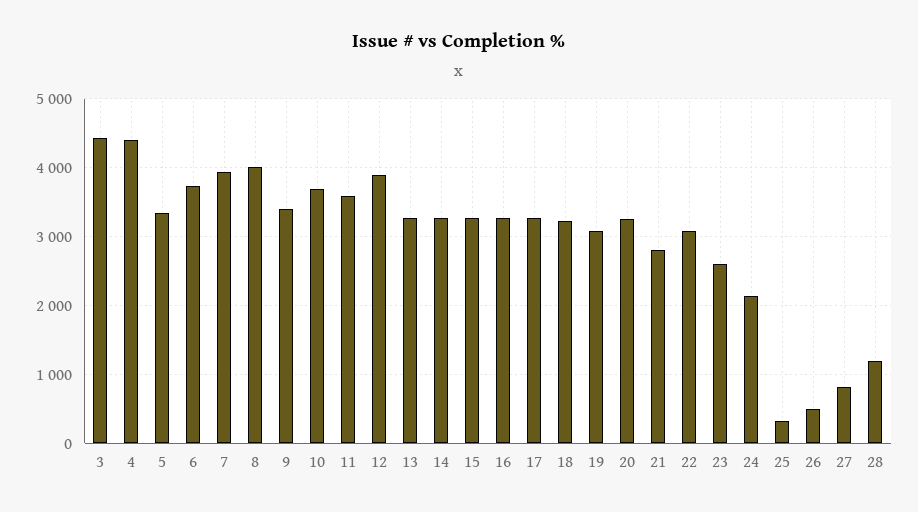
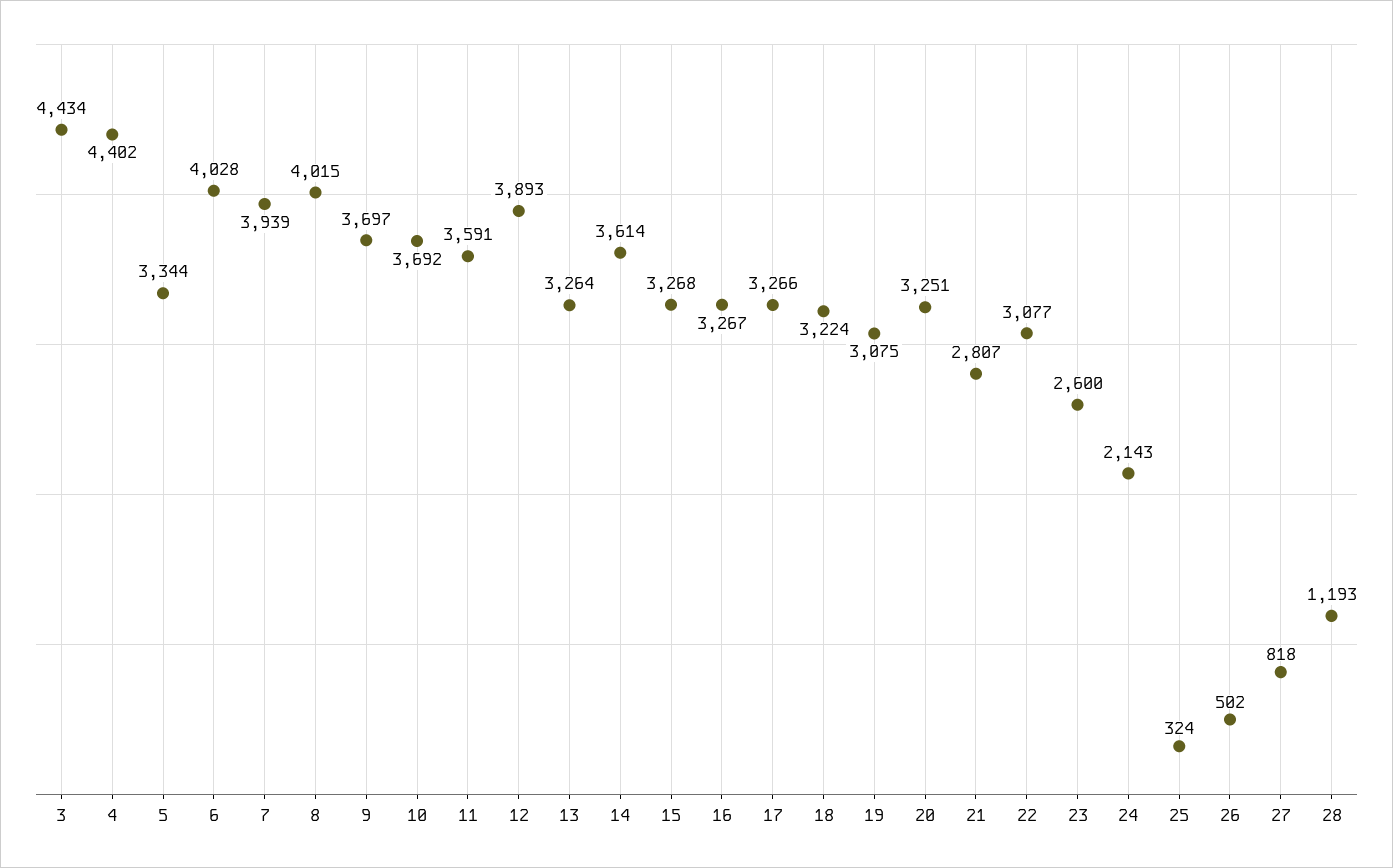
  {
    "3": 4434,
    "4": 4402,
    "5": 3344,
-   "6": 3700,
+   "6": 4028,
    "7": 3939,
    "8": 4015,
-   "9": 3400,
+   "9": 3697,
    "10": 3692,
    "11": 3591,
    "12": 3893,
    "13": 3264,
-   "14": 3300,
+   "14": 3614,
    "15": 3268,
    "16": 3267,
    "17": 3266,
    "18": 3224,
    "19": 3075,
    "20": 3251,
    "21": 2807,
    "22": 3077,
    "23": 2600,
    "24": 2143,
    "25": 324,
    "26": 502,
    "27": 818,
    "28": 1193
  }

